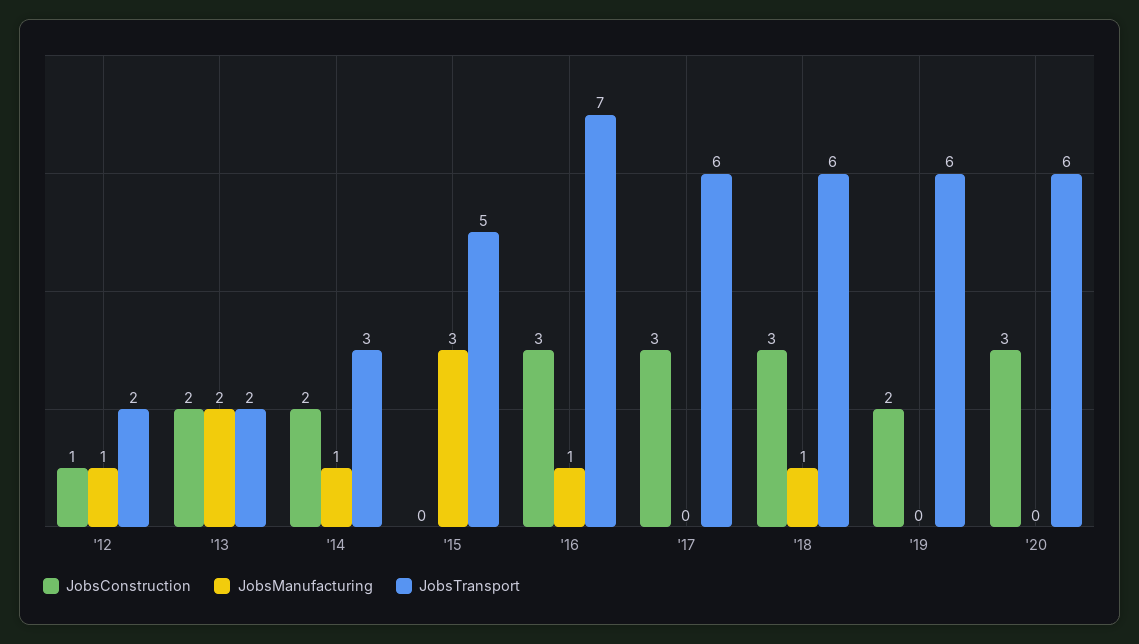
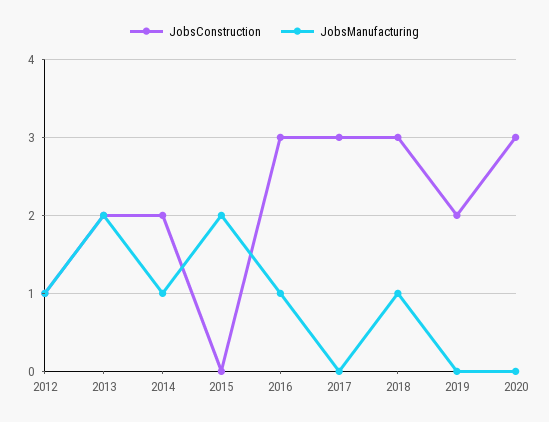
  {
    "JobsConstruction": {
      "'12": 1,
      "'13": 2,
      "'14": 2,
      "'15": 0,
      "'16": 3,
      "'17": 3,
      "'18": 3,
      "'19": 2,
      "'20": 3
    },
    "JobsManufacturing": {
      "'12": 1,
      "'13": 2,
      "'14": 1,
-     "'15": 3,
+     "'15": 2,
      "'16": 1,
      "'17": 0,
      "'18": 1,
      "'19": 0,
      "'20": 0
-   },
+   }
-   "JobsTransport": {
-     "'12": 2,
-     "'13": 2,
-     "'14": 3,
-     "'15": 5,
-     "'16": 7,
-     "'17": 6,
-     "'18": 6,
-     "'19": 6,
-     "'20": 6
-   }
  }

